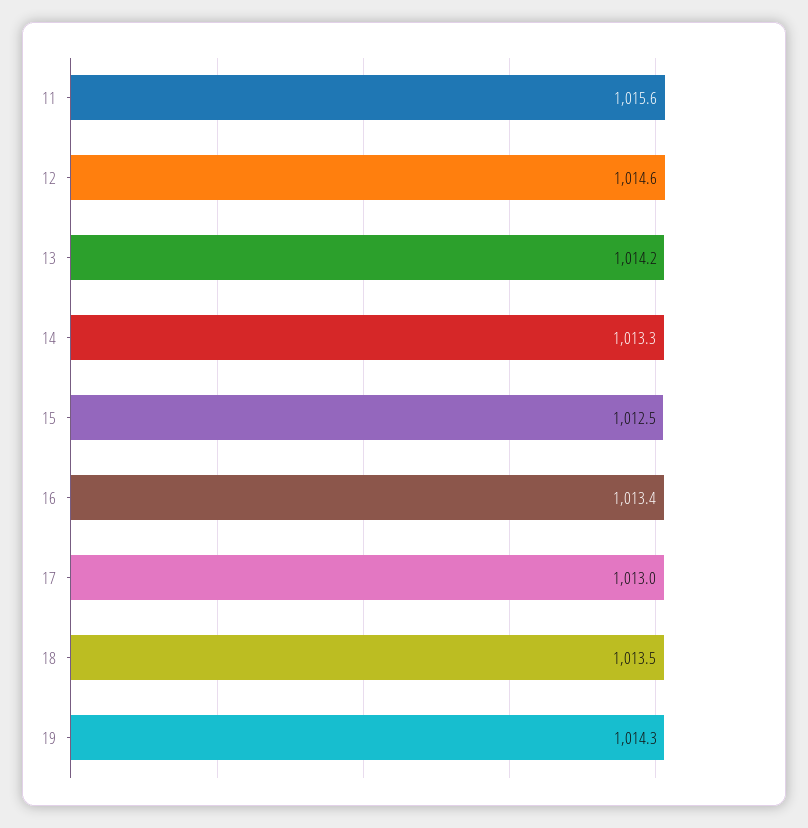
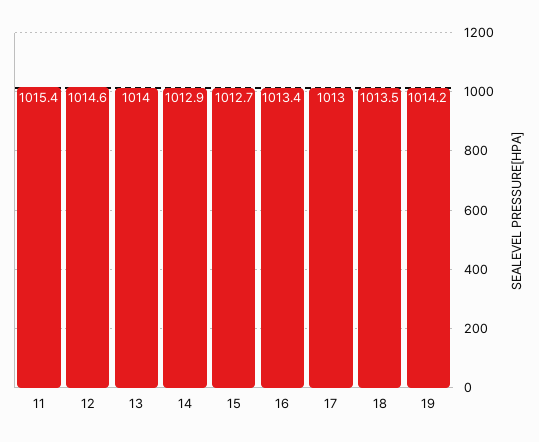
  {
-   "11": 1015.6,
+   "11": 1015.4,
    "12": 1014.6,
-   "13": 1014.2,
+   "13": 1014,
-   "14": 1013.3,
+   "14": 1012.9,
-   "15": 1012.5,
+   "15": 1012.7,
    "16": 1013.4,
    "17": 1013,
    "18": 1013.5,
-   "19": 1014.3
+   "19": 1014.2
  }

